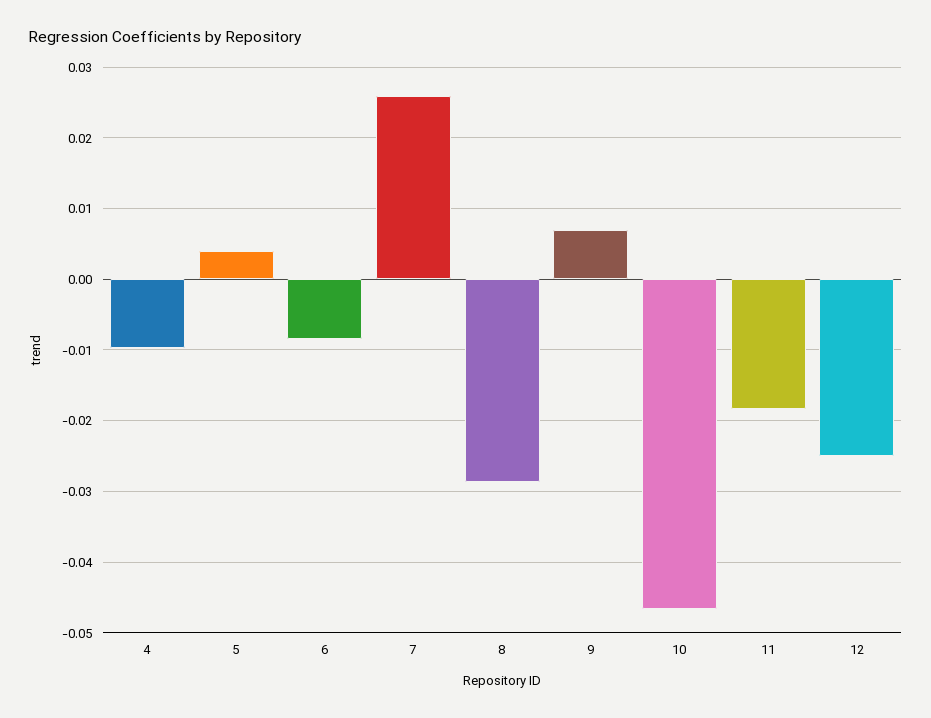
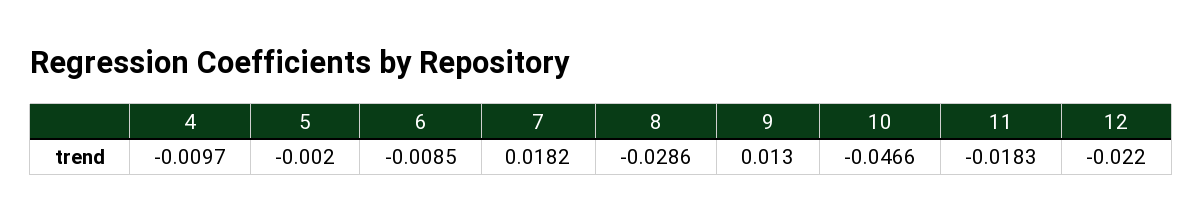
  {
    "4": -0.0097,
-   "5": 0.004,
+   "5": -0.002,
    "6": -0.0085,
-   "7": 0.026,
+   "7": 0.0182,
    "8": -0.0286,
-   "9": 0.007,
+   "9": 0.013,
    "10": -0.0466,
    "11": -0.0183,
-   "12": -0.025
+   "12": -0.022
  }

